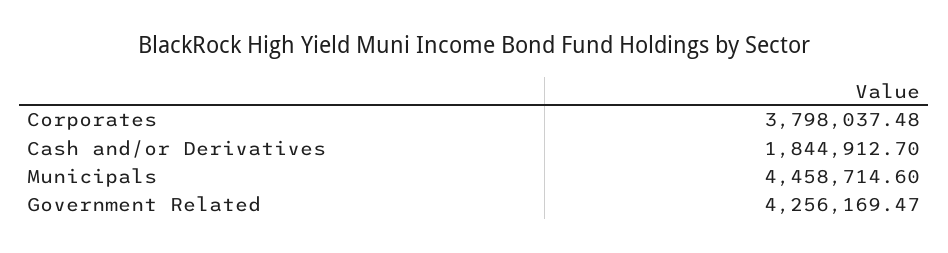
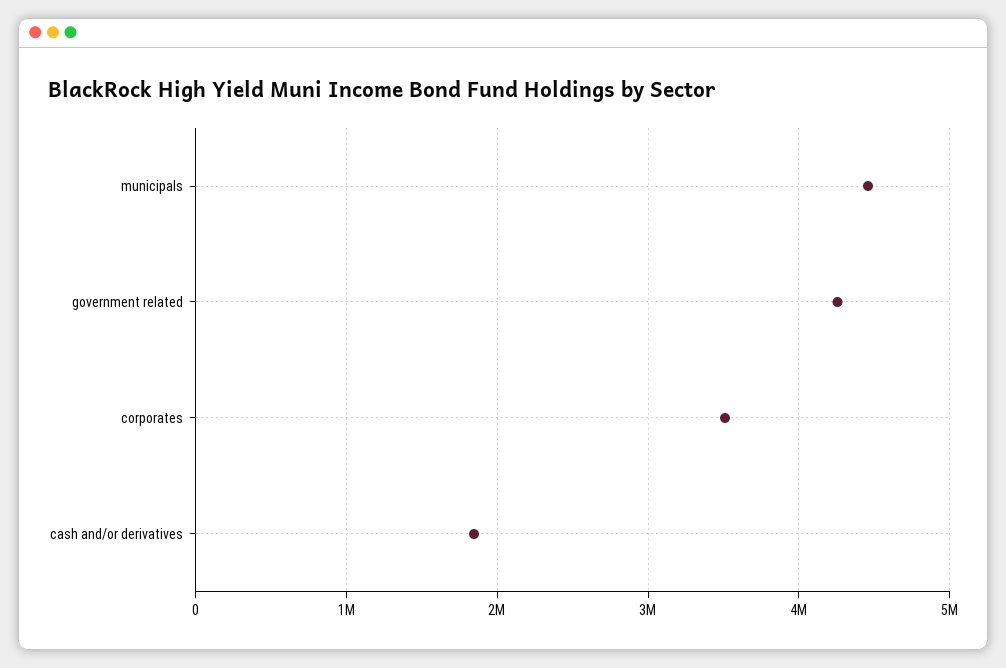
  {
-   "Corporates": 3798037.48,
+   "Corporates": 3500000,
    "Cash and/or Derivatives": 1844912.7,
    "Municipals": 4458714.6,
    "Government Related": 4256169.47
  }

